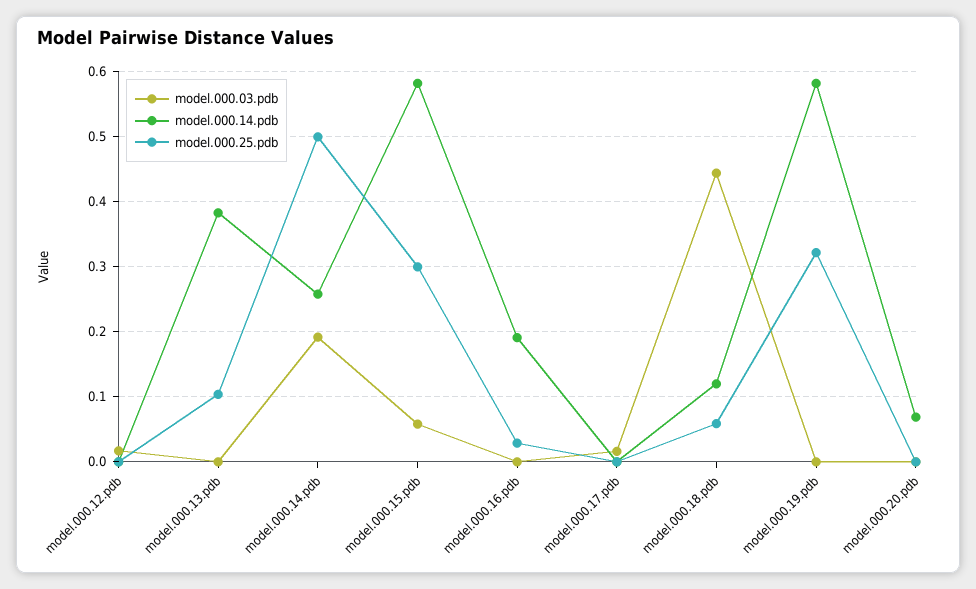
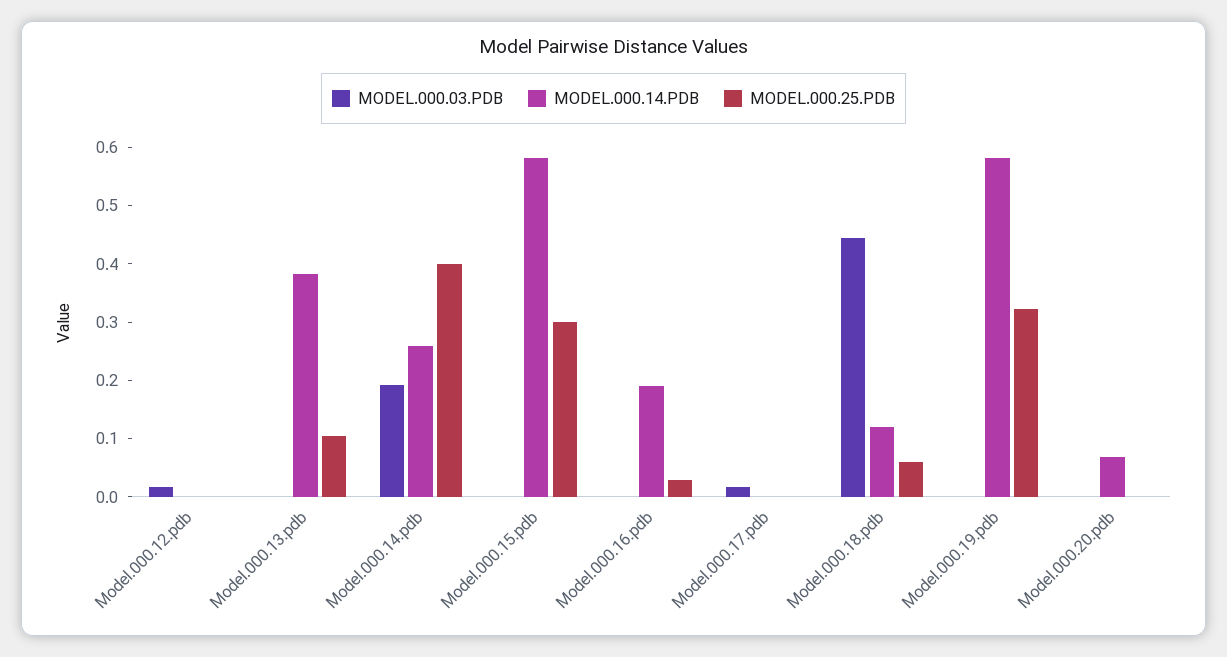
  {
    "model.000.03.pdb": {
      "model.000.12.pdb": 0.02,
      "model.000.13.pdb": 0,
      "model.000.14.pdb": 0.19,
-     "model.000.15.pdb": 0.06,
+     "model.000.15.pdb": 0,
      "model.000.16.pdb": 0,
      "model.000.17.pdb": 0.02,
      "model.000.18.pdb": 0.44,
      "model.000.19.pdb": 0,
      "model.000.20.pdb": 0
    },
    "model.000.14.pdb": {
      "model.000.12.pdb": 0,
      "model.000.13.pdb": 0.38,
      "model.000.14.pdb": 0.26,
      "model.000.15.pdb": 0.58,
      "model.000.16.pdb": 0.19,
      "model.000.17.pdb": 0,
      "model.000.18.pdb": 0.12,
      "model.000.19.pdb": 0.58,
      "model.000.20.pdb": 0.07
    },
    "model.000.25.pdb": {
      "model.000.12.pdb": 0,
      "model.000.13.pdb": 0.1,
-     "model.000.14.pdb": 0.5,
+     "model.000.14.pdb": 0.4,
      "model.000.15.pdb": 0.3,
      "model.000.16.pdb": 0.03,
      "model.000.17.pdb": 0,
      "model.000.18.pdb": 0.06,
      "model.000.19.pdb": 0.32,
      "model.000.20.pdb": 0
    }
  }

